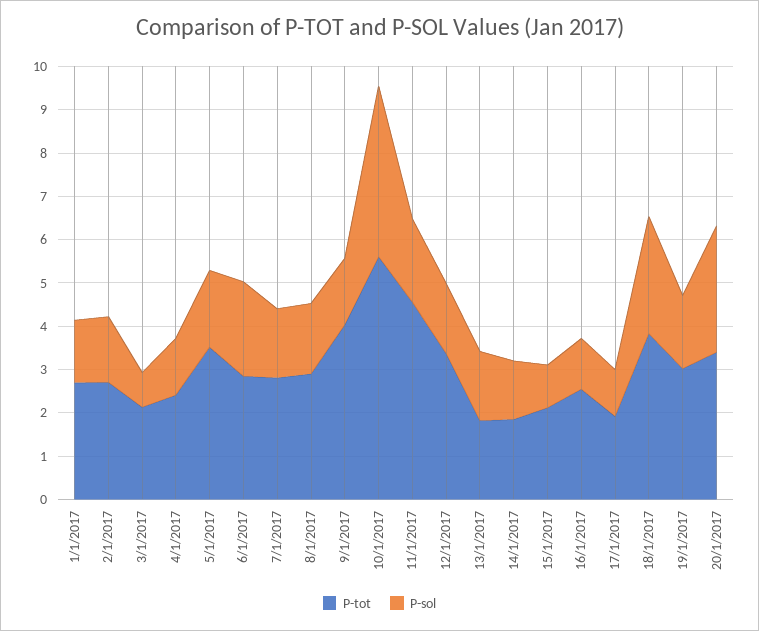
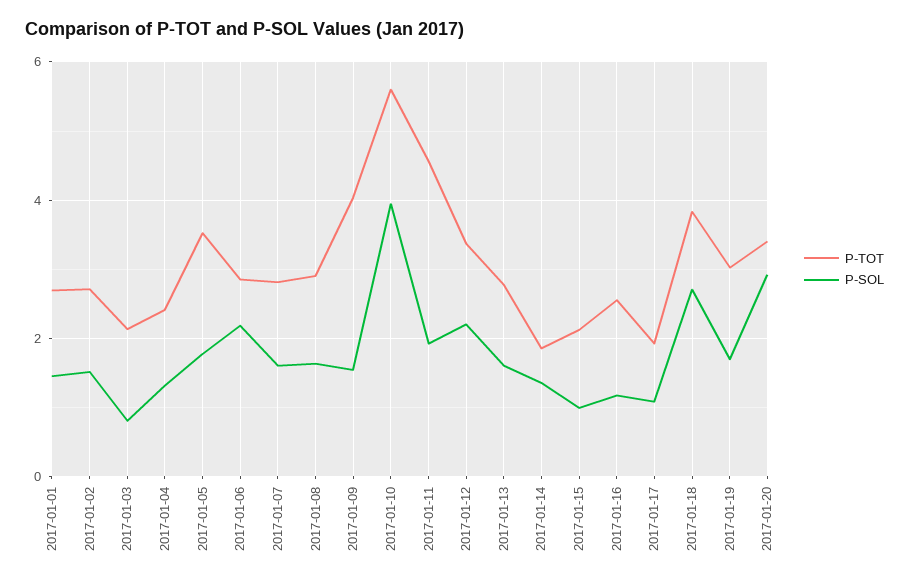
  {
    "P-tot": {
      "1/1/2017": 2.6,
      "2/1/2017": 2.8,
      "3/1/2017": 2.2,
      "4/1/2017": 2.4,
      "5/1/2017": 3.6,
      "6/1/2017": 2.8,
      "7/1/2017": 2.8,
      "8/1/2017": 3,
      "9/1/2017": 4,
      "10/1/2017": 5.6,
      "11/1/2017": 4.6,
      "12/1/2017": 3.4,
-     "13/1/2017": 1.8,
+     "13/1/2017": 2.8,
      "14/1/2017": 1.8,
      "15/1/2017": 2.2,
      "16/1/2017": 2.6,
      "17/1/2017": 2,
      "18/1/2017": 3.8,
      "19/1/2017": 3,
      "20/1/2017": 3.4
    },
    "P-sol": {
      "1/1/2017": 1.4,
      "2/1/2017": 1.6,
      "3/1/2017": 0.8,
      "4/1/2017": 1.4,
      "5/1/2017": 1.8,
      "6/1/2017": 2.2,
      "7/1/2017": 1.6,
      "8/1/2017": 1.6,
      "9/1/2017": 1.6,
      "10/1/2017": 4,
      "11/1/2017": 2,
-     "12/1/2017": 1.6,
+     "12/1/2017": 2.2,
      "13/1/2017": 1.6,
      "14/1/2017": 1.4,
      "15/1/2017": 1,
      "16/1/2017": 1.2,
      "17/1/2017": 1,
      "18/1/2017": 2.8,
      "19/1/2017": 1.6,
      "20/1/2017": 3
    }
  }

